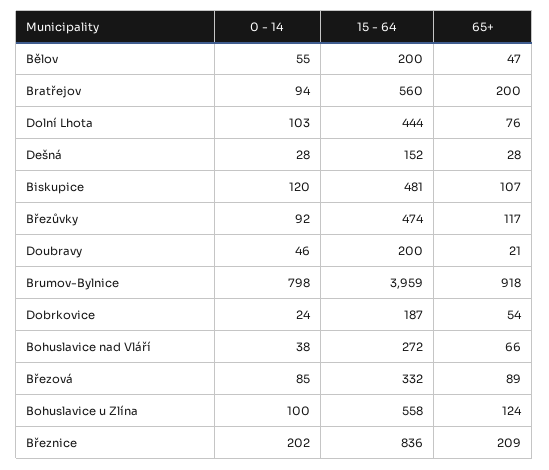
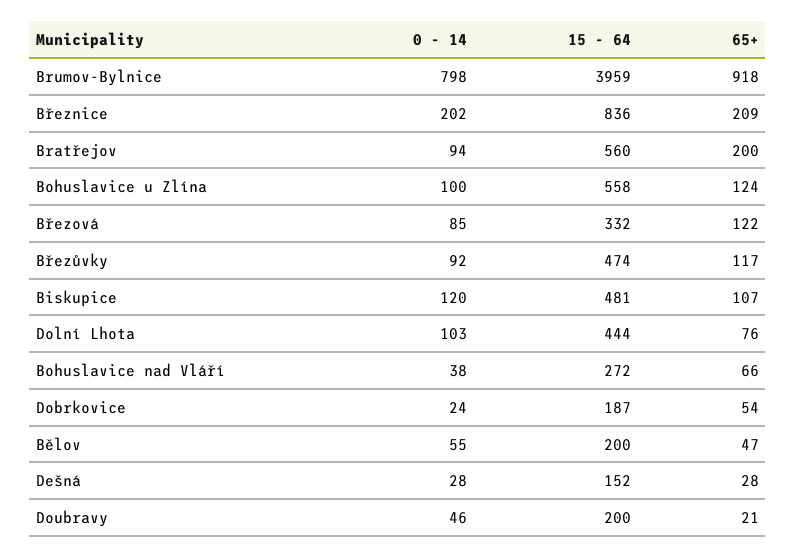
  {
    "0 - 14": {
      "Bělov": 55,
      "Bratřejov": 94,
      "Dolní Lhota": 103,
      "Dešná": 28,
      "Biskupice": 120,
      "Březůvky": 92,
      "Doubravy": 46,
      "Brumov-Bylnice": 798,
      "Dobrkovice": 24,
      "Bohuslavice nad Vláří": 38,
      "Březová": 85,
      "Bohuslavice u Zlína": 100,
      "Březnice": 202
    },
    "15 - 64": {
      "Bělov": 200,
      "Bratřejov": 560,
      "Dolní Lhota": 444,
      "Dešná": 152,
      "Biskupice": 481,
      "Březůvky": 474,
      "Doubravy": 200,
      "Brumov-Bylnice": 3959,
      "Dobrkovice": 187,
      "Bohuslavice nad Vláří": 272,
      "Březová": 332,
      "Bohuslavice u Zlína": 558,
      "Březnice": 836
    },
    "65+": {
      "Bělov": 47,
      "Bratřejov": 200,
      "Dolní Lhota": 76,
      "Dešná": 28,
      "Biskupice": 107,
      "Březůvky": 117,
      "Doubravy": 21,
      "Brumov-Bylnice": 918,
      "Dobrkovice": 54,
      "Bohuslavice nad Vláří": 66,
-     "Březová": 89,
+     "Březová": 122,
      "Bohuslavice u Zlína": 124,
      "Březnice": 209
    }
  }

